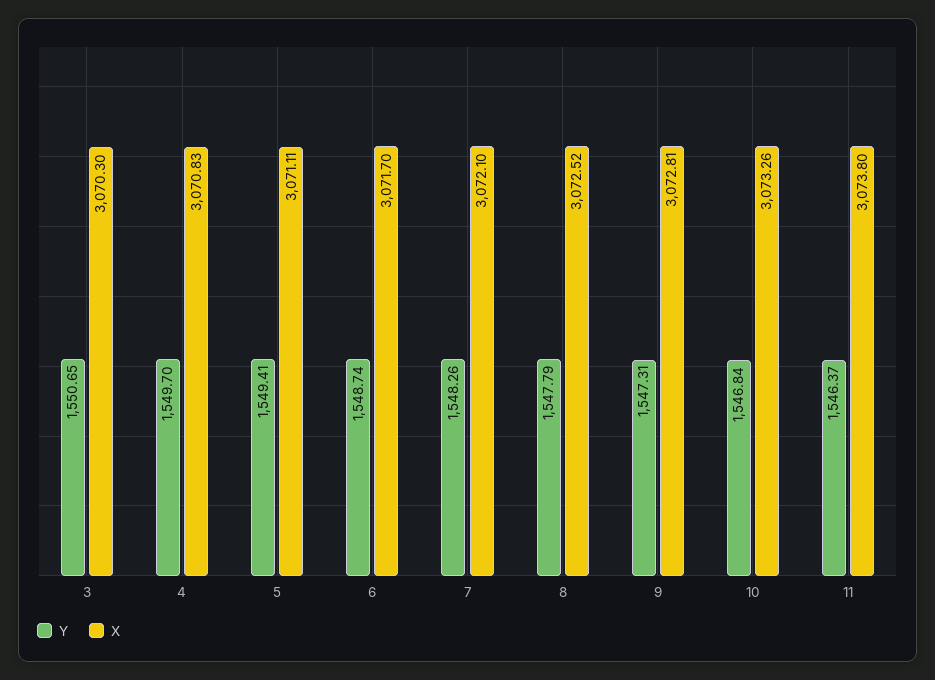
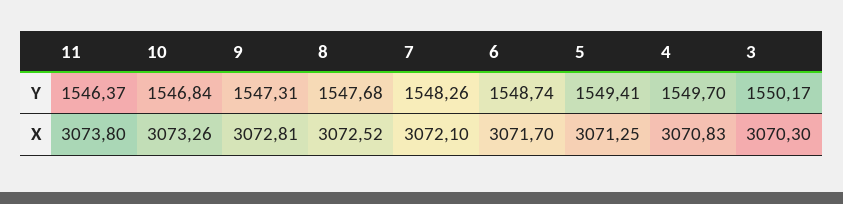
  {
    "Y": {
-     "3": 1550.65,
+     "3": 1550.17,
      "4": 1549.7,
      "5": 1549.41,
      "6": 1548.74,
      "7": 1548.26,
-     "8": 1547.79,
+     "8": 1547.68,
      "9": 1547.31,
      "10": 1546.84,
      "11": 1546.37
    },
    "X": {
      "3": 3070.3,
      "4": 3070.83,
-     "5": 3071.11,
+     "5": 3071.25,
      "6": 3071.7,
      "7": 3072.1,
      "8": 3072.52,
      "9": 3072.81,
      "10": 3073.26,
      "11": 3073.8
    }
  }

